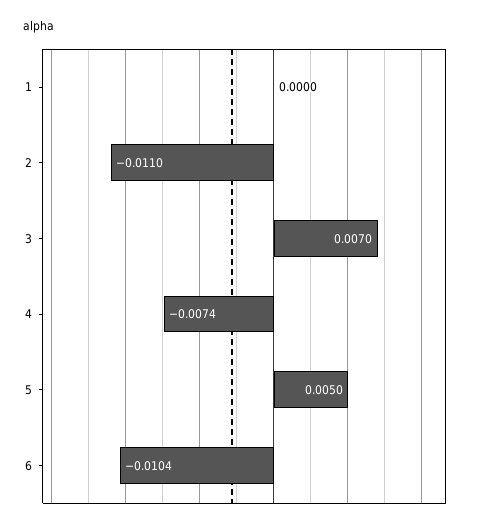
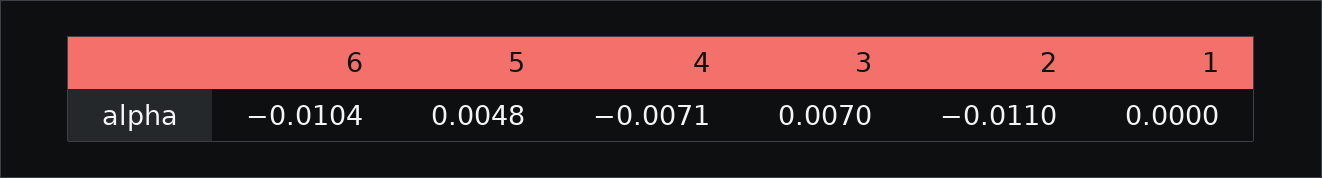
  {
    "1": 0,
    "2": -0.011,
    "3": 0.007,
-   "4": -0.0074,
+   "4": -0.0071,
-   "5": 0.005,
+   "5": 0.0048,
    "6": -0.0104
  }

